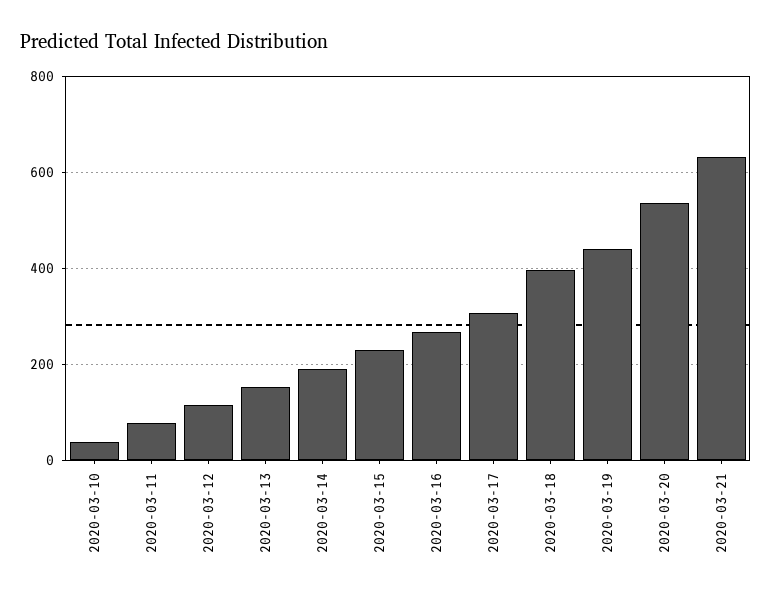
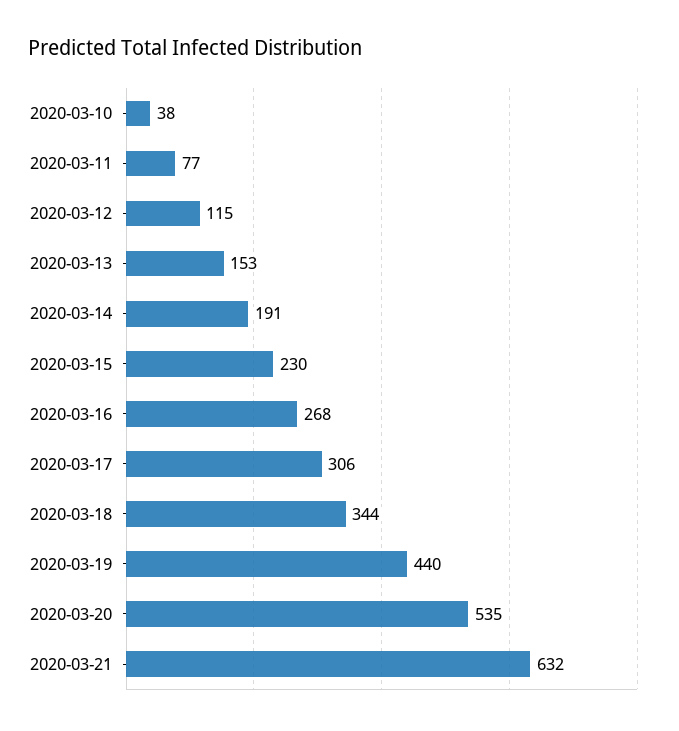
  {
    "2020-03-10": 38,
    "2020-03-11": 77,
    "2020-03-12": 115,
    "2020-03-13": 153,
    "2020-03-14": 191,
    "2020-03-15": 230,
    "2020-03-16": 268,
    "2020-03-17": 306,
-   "2020-03-18": 400,
+   "2020-03-18": 344,
    "2020-03-19": 440,
    "2020-03-20": 535,
    "2020-03-21": 632
  }

